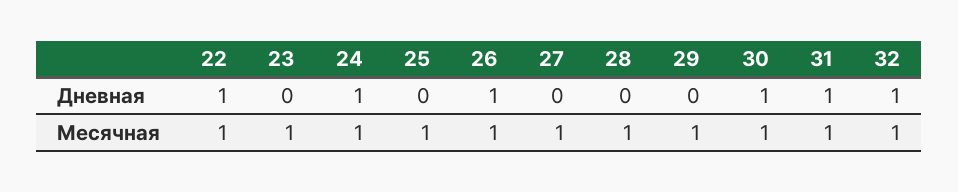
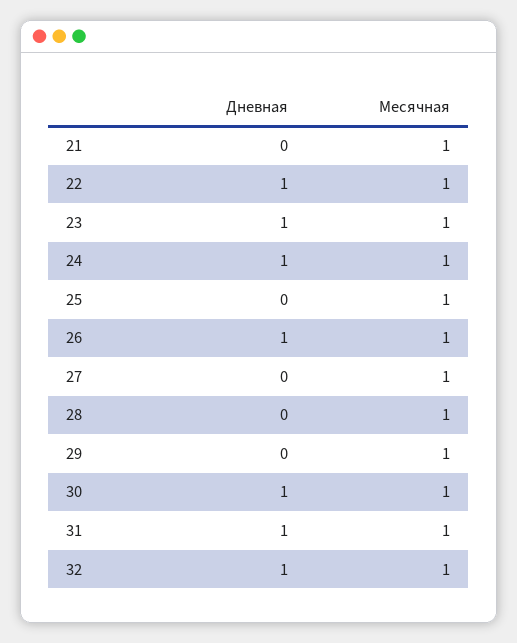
  {
    "22": {
      "Дневная": 1,
      "Месячная": 1
    },
    "23": {
-     "Дневная": 0,
+     "Дневная": 1,
      "Месячная": 1
    },
    "24": {
      "Дневная": 1,
      "Месячная": 1
    },
    "25": {
      "Дневная": 0,
      "Месячная": 1
    },
    "26": {
      "Дневная": 1,
      "Месячная": 1
    },
    "27": {
      "Дневная": 0,
      "Месячная": 1
    },
    "28": {
      "Дневная": 0,
      "Месячная": 1
    },
    "29": {
      "Дневная": 0,
      "Месячная": 1
    },
    "30": {
      "Дневная": 1,
      "Месячная": 1
    },
    "31": {
      "Дневная": 1,
      "Месячная": 1
    },
    "32": {
      "Дневная": 1,
      "Месячная": 1
-   }
+   },
+   "21": {
+     "Дневная": 0,
+     "Месячная": 1
+   }
  }

